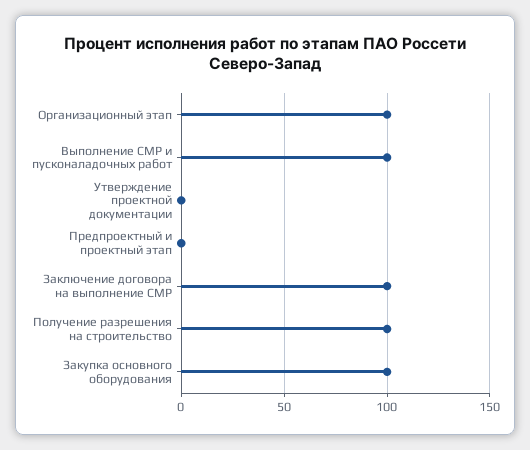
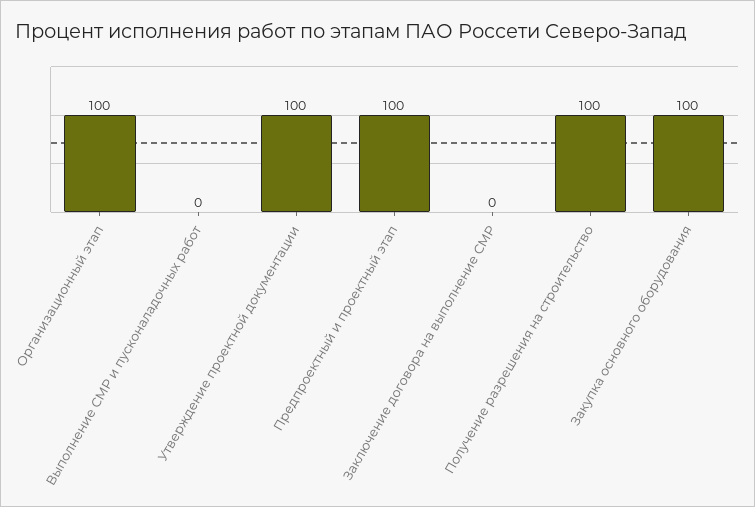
  {
    "Организационный этап": 100,
-   "Выполнение СМР и пусконаладочных работ": 100,
+   "Выполнение СМР и пусконаладочных работ": 0,
-   "Утверждение проектной документации": 0,
+   "Утверждение проектной документации": 100,
-   "Предпроектный и проектный этап": 0,
+   "Предпроектный и проектный этап": 100,
-   "Заключение договора на выполнение СМР": 100,
+   "Заключение договора на выполнение СМР": 0,
    "Получение разрешения на строительство": 100,
    "Закупка основного оборудования": 100
  }

